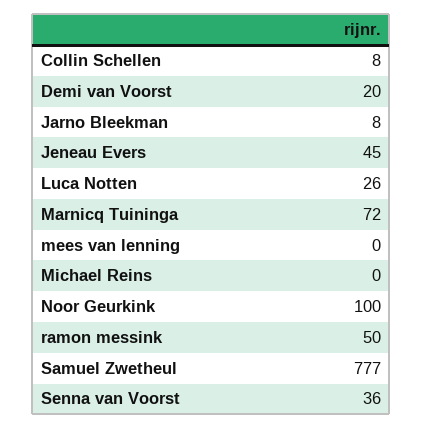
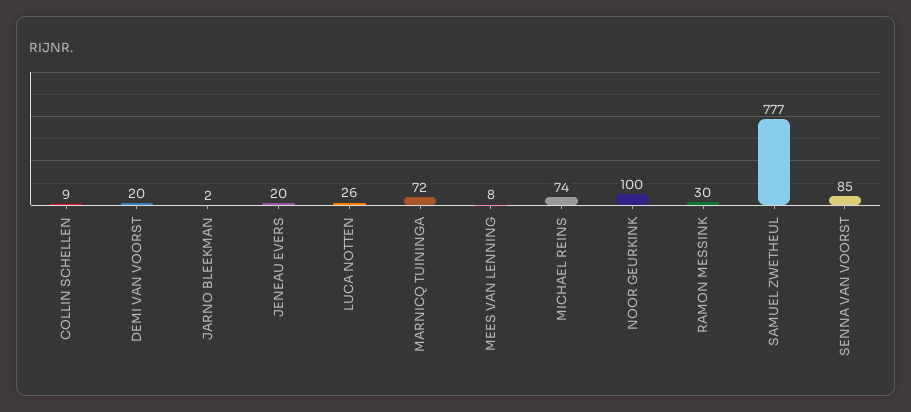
  {
-   "Collin Schellen": 8,
+   "Collin Schellen": 9,
    "Demi van Voorst": 20,
-   "Jarno Bleekman": 8,
+   "Jarno Bleekman": 2,
-   "Jeneau Evers": 45,
+   "Jeneau Evers": 20,
    "Luca Notten": 26,
    "Marnicq Tuininga": 72,
-   "mees van lenning": 0,
+   "mees van lenning": 8,
-   "Michael Reins": 0,
+   "Michael Reins": 74,
    "Noor Geurkink": 100,
-   "ramon messink": 50,
+   "ramon messink": 30,
    "Samuel Zwetheul": 777,
-   "Senna van Voorst": 36
+   "Senna van Voorst": 85
  }

